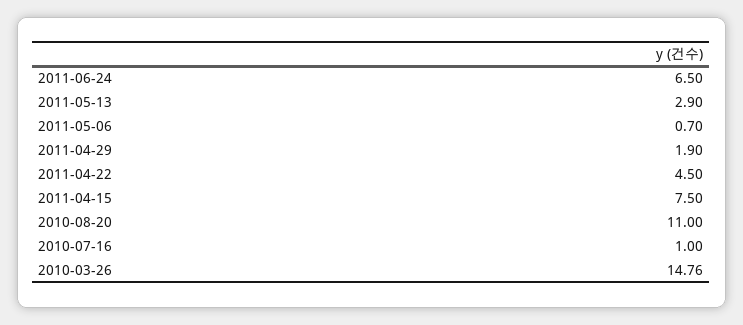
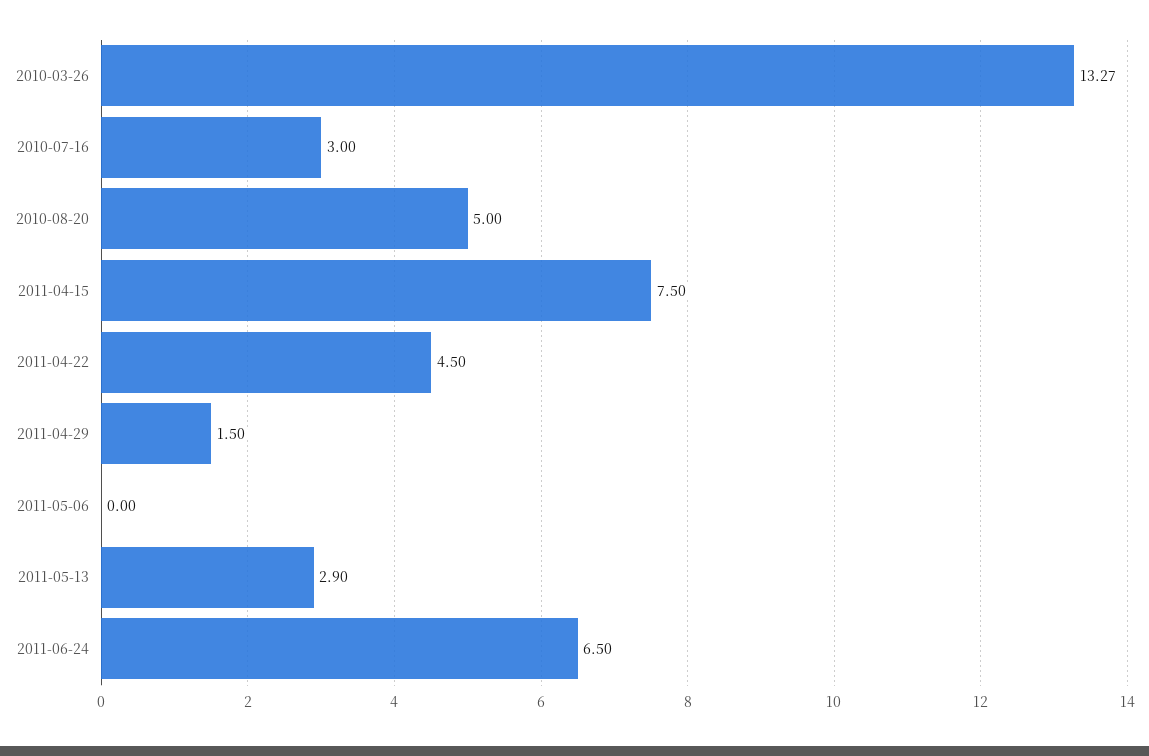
  {
    "2011-06-24": 6.5,
    "2011-05-13": 2.9,
-   "2011-05-06": 0.7,
+   "2011-05-06": 0,
-   "2011-04-29": 1.9,
+   "2011-04-29": 1.5,
    "2011-04-22": 4.5,
    "2011-04-15": 7.5,
-   "2010-08-20": 11,
+   "2010-08-20": 5,
-   "2010-07-16": 1,
+   "2010-07-16": 3,
-   "2010-03-26": 14.76
+   "2010-03-26": 13.27
  }

